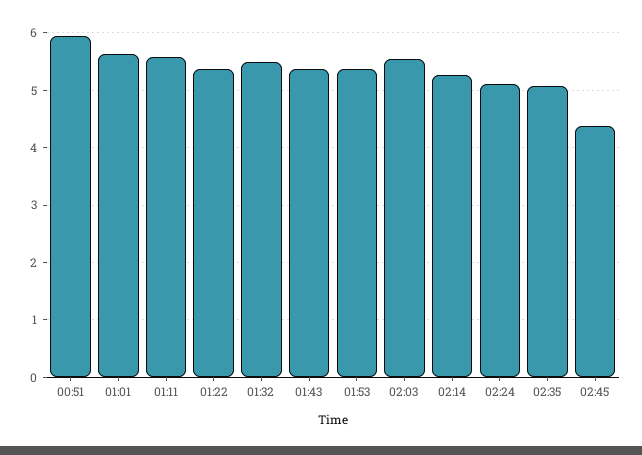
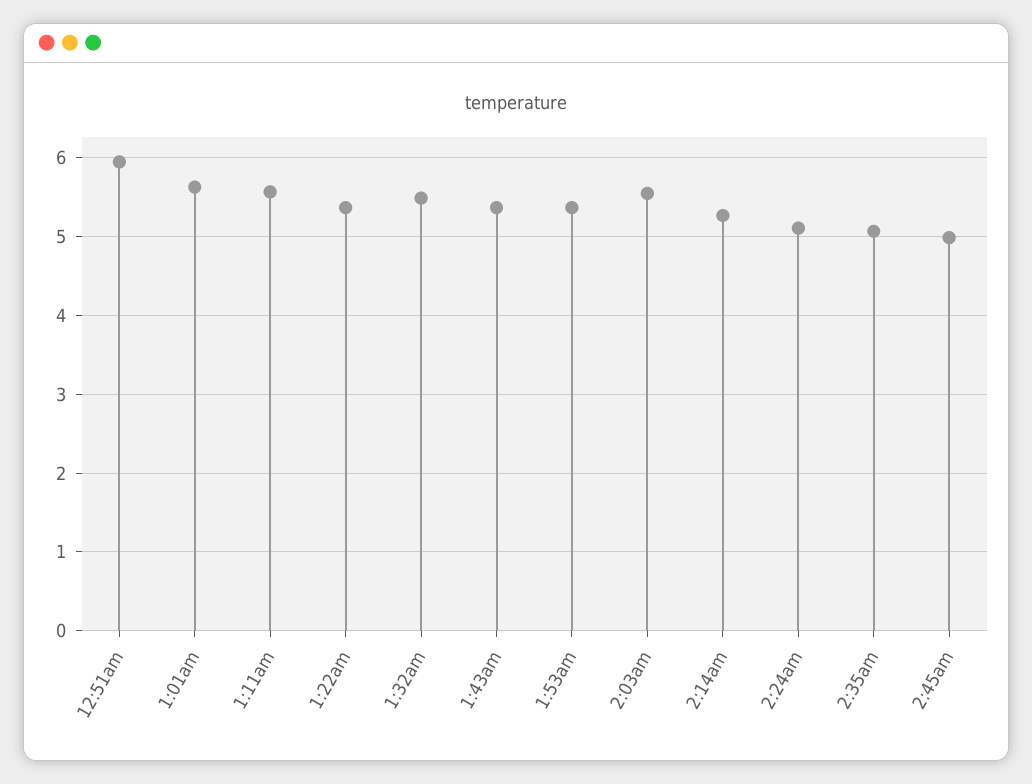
  {
    "00:51": 6,
    "01:01": 5.6,
    "01:11": 5.6,
    "01:22": 5.4,
    "01:32": 5.5,
    "01:43": 5.4,
    "01:53": 5.4,
    "02:03": 5.6,
    "02:14": 5.3,
    "02:24": 5.1,
    "02:35": 5.1,
-   "02:45": 4.4
+   "02:45": 5
  }

